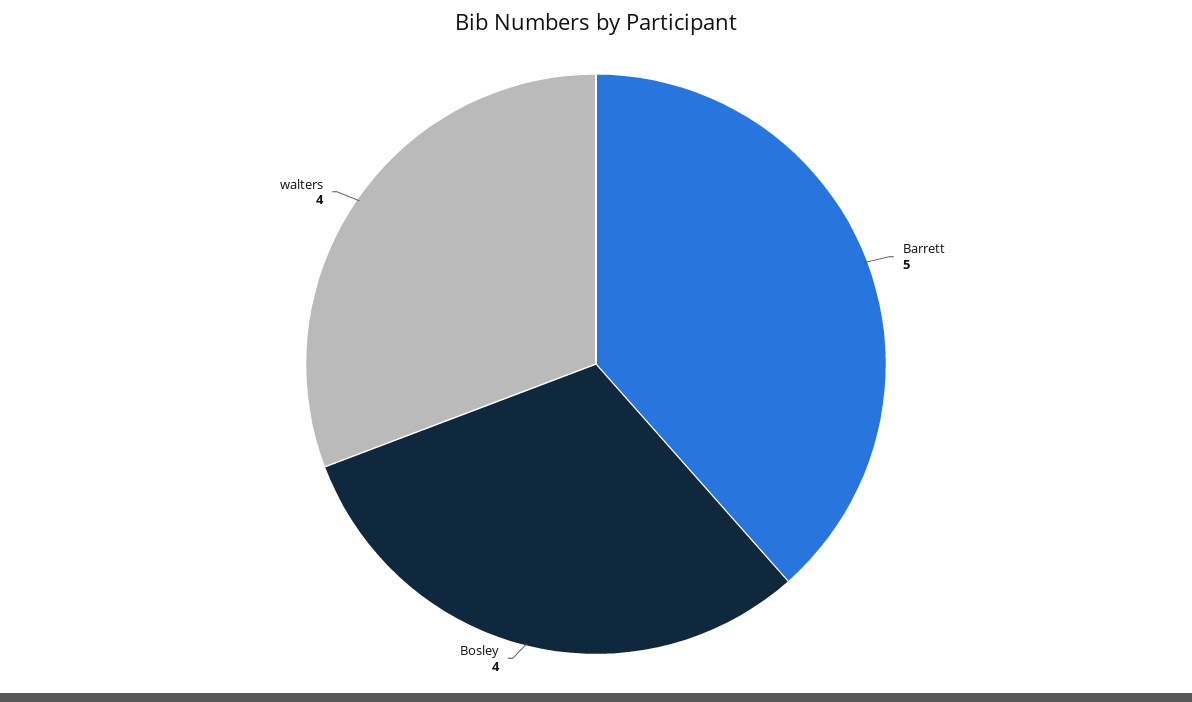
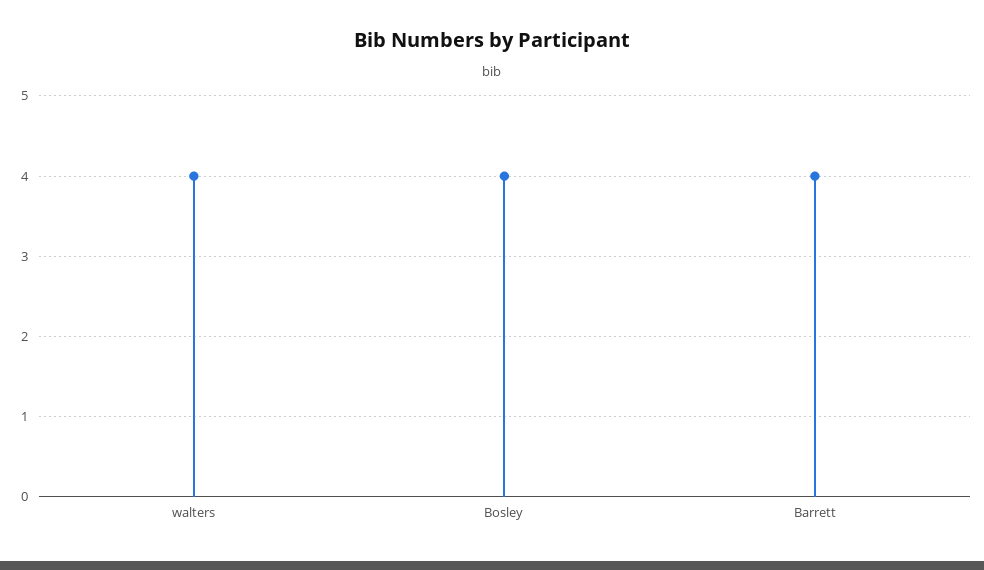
  {
-   "Barrett": 5,
+   "Barrett": 4,
    "Bosley": 4,
    "walters": 4
  }

